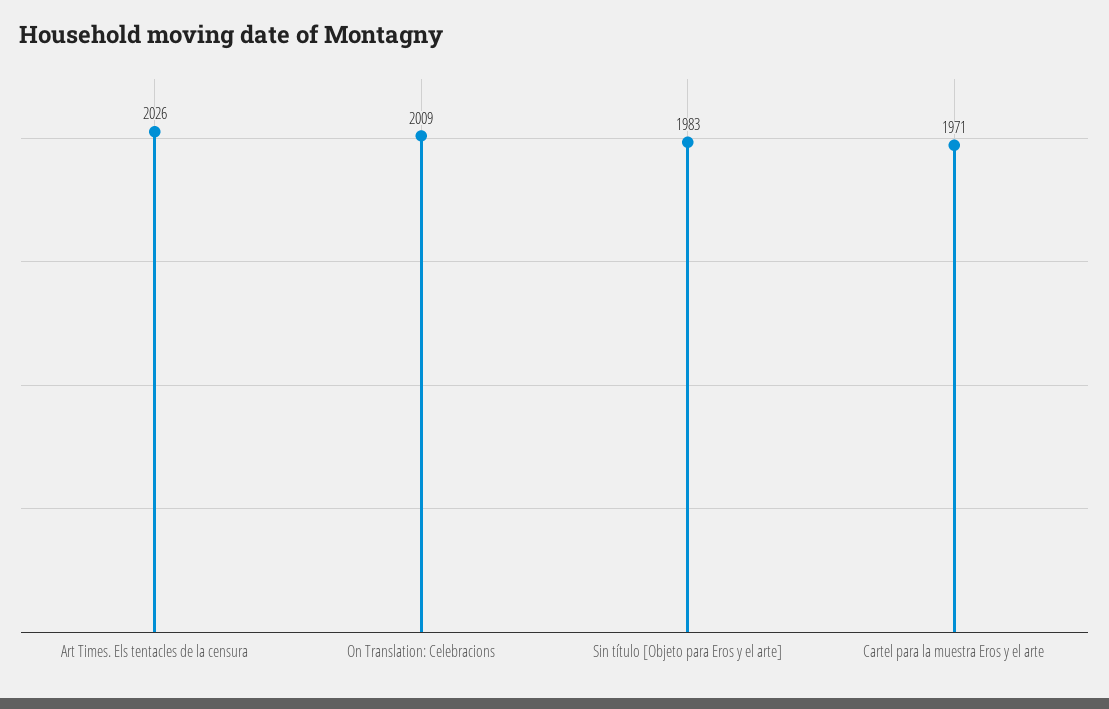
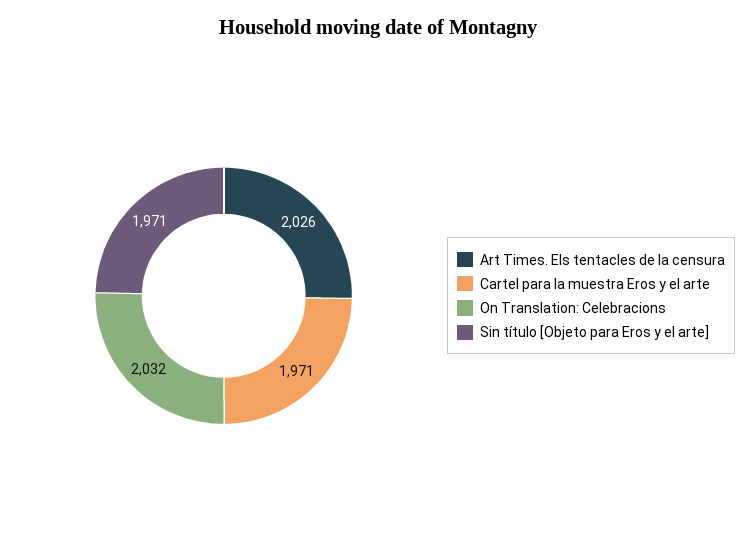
  {
    "Art Times. Els tentacles de la censura": 2026,
-   "On Translation: Celebracions": 2009,
+   "On Translation: Celebracions": 2032,
-   "Sin título [Objeto para Eros y el arte]": 1983,
+   "Sin título [Objeto para Eros y el arte]": 1971,
    "Cartel para la muestra Eros y el arte": 1971
  }

